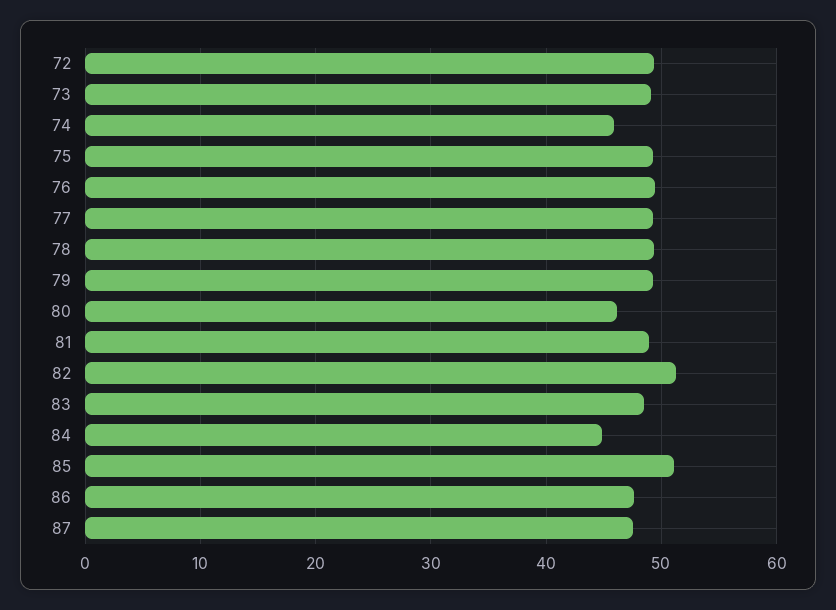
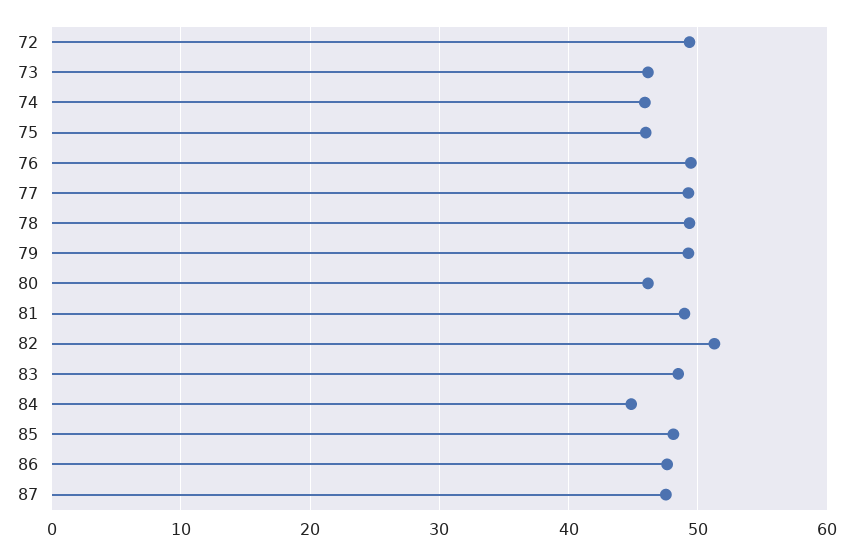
  {
    "72": 49,
-   "73": 49,
+   "73": 46,
    "74": 46,
-   "75": 49,
+   "75": 46,
    "76": 49,
    "77": 49,
    "78": 49,
    "79": 49,
    "80": 46,
    "81": 49,
    "82": 51,
    "83": 48,
    "84": 45,
-   "85": 51,
+   "85": 48,
    "86": 48,
    "87": 48
  }

